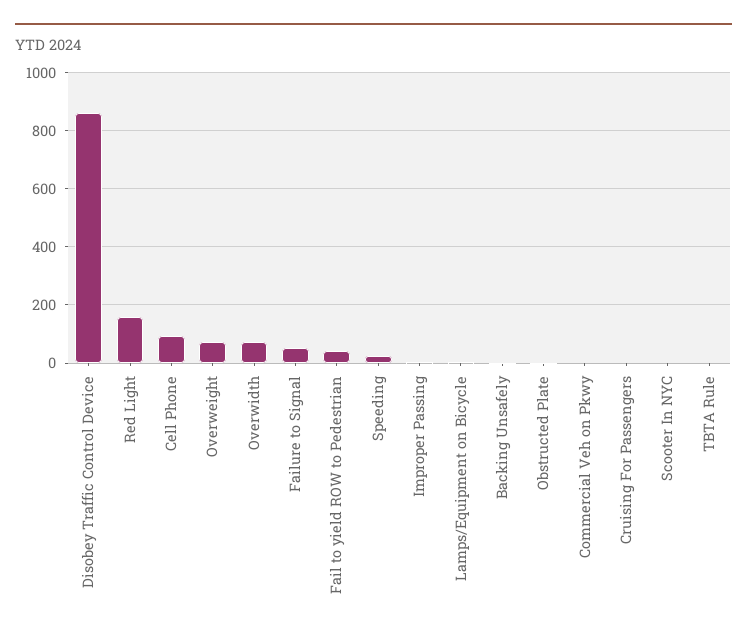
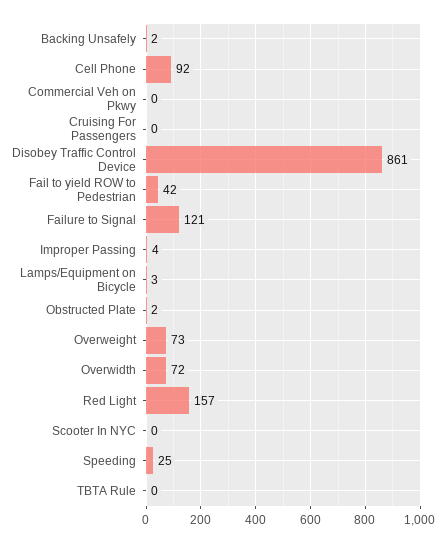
  {
    "Disobey Traffic Control Device": 861,
    "Red Light": 157,
    "Cell Phone": 92,
    "Overweight": 73,
    "Overwidth": 72,
-   "Failure to Signal": 50,
+   "Failure to Signal": 121,
    "Fail to yield ROW to Pedestrian": 42,
    "Speeding": 25,
    "Improper Passing": 4,
    "Lamps/Equipment on Bicycle": 3,
    "Backing Unsafely": 2,
    "Obstructed Plate": 2,
    "Commercial Veh on Pkwy": 0,
    "Cruising For Passengers": 0,
    "Scooter In NYC": 0,
    "TBTA Rule": 0
  }

